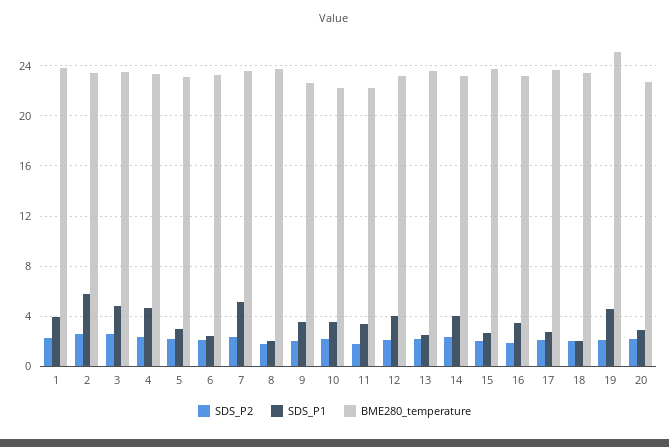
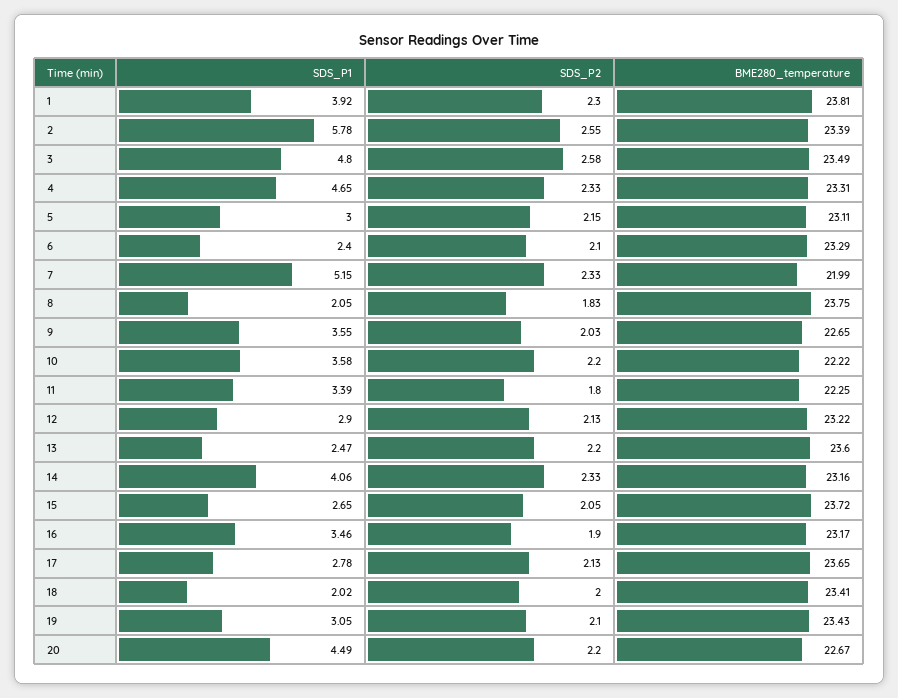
  {
    "SDS_P2": {
      "1": 2.3,
      "2": 2.55,
      "3": 2.58,
      "4": 2.33,
      "5": 2.15,
      "6": 2.1,
      "7": 2.33,
      "8": 1.83,
      "9": 2.03,
      "10": 2.2,
      "11": 1.8,
      "12": 2.13,
      "13": 2.2,
      "14": 2.33,
      "15": 2.05,
      "16": 1.9,
      "17": 2.13,
      "18": 2,
      "19": 2.1,
      "20": 2.2
    },
    "SDS_P1": {
      "1": 3.92,
      "2": 5.78,
      "3": 4.8,
      "4": 4.65,
      "5": 3,
      "6": 2.4,
      "7": 5.15,
      "8": 2.05,
      "9": 3.55,
      "10": 3.58,
      "11": 3.39,
-     "12": 4,
+     "12": 2.9,
      "13": 2.47,
      "14": 4.06,
      "15": 2.65,
      "16": 3.46,
      "17": 2.78,
      "18": 2.02,
-     "19": 4.5,
+     "19": 3.05,
-     "20": 3
+     "20": 4.49
    },
    "BME280_temperature": {
      "1": 23.81,
      "2": 23.39,
      "3": 23.49,
      "4": 23.31,
      "5": 23.11,
      "6": 23.29,
-     "7": 23.5,
+     "7": 21.99,
      "8": 23.75,
      "9": 22.65,
      "10": 22.22,
      "11": 22.25,
      "12": 23.22,
      "13": 23.6,
      "14": 23.16,
      "15": 23.72,
      "16": 23.17,
      "17": 23.65,
      "18": 23.41,
-     "19": 25,
+     "19": 23.43,
      "20": 22.67
    }
  }

